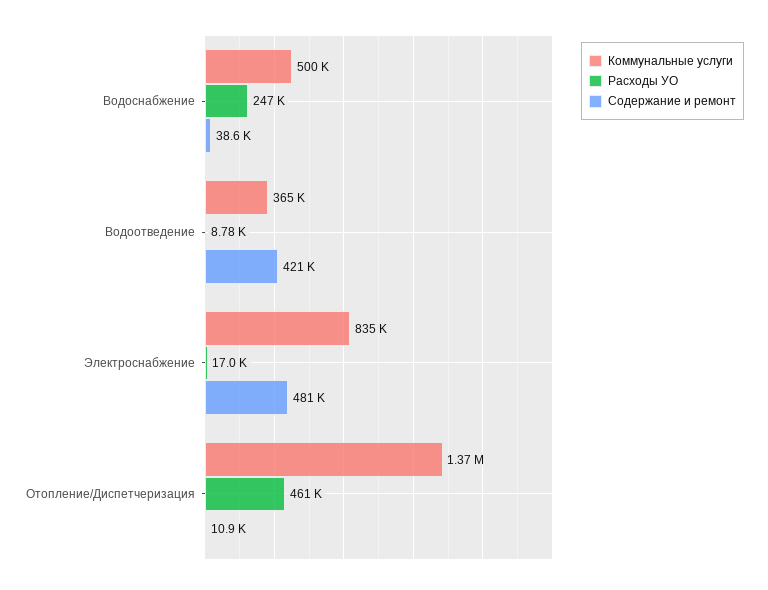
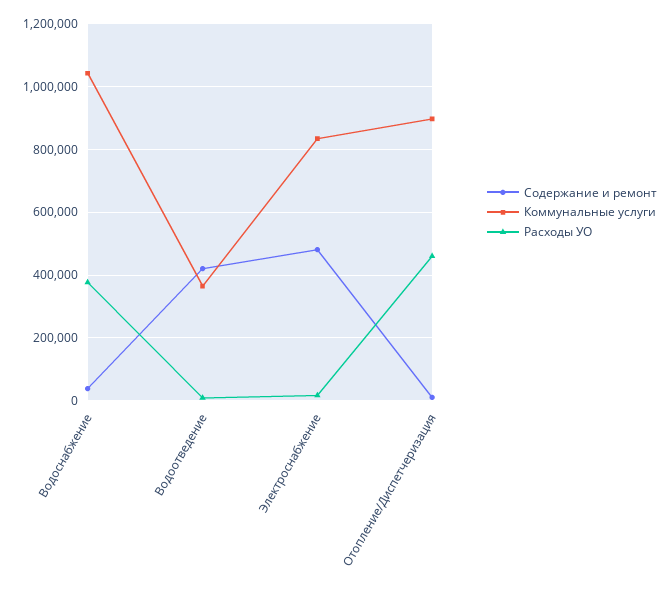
  {
    "Коммунальные услуги": {
-     "Водоснабжение": 500000,
+     "Водоснабжение": 1040000,
      "Водоотведение": 365000,
      "Электроснабжение": 835000,
-     "Отопление/Диспетчеризация": 1370000
+     "Отопление/Диспетчеризация": 900000
    },
    "Расходы УО": {
-     "Водоснабжение": 247000,
+     "Водоснабжение": 380000,
      "Водоотведение": 8780,
      "Электроснабжение": 17000,
      "Отопление/Диспетчеризация": 461000
    },
    "Содержание и ремонт": {
      "Водоснабжение": 38600,
      "Водоотведение": 421000,
      "Электроснабжение": 481000,
      "Отопление/Диспетчеризация": 10900
    }
  }

